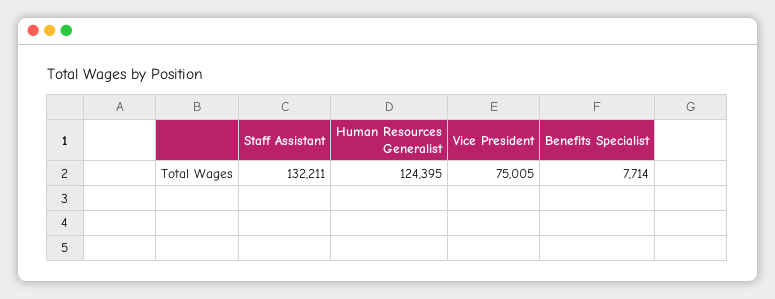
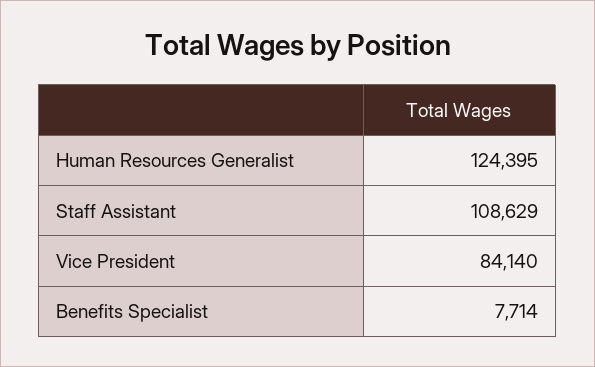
  {
-   "Staff Assistant": 132211,
+   "Staff Assistant": 108629,
    "Human Resources Generalist": 124395,
-   "Vice President": 75005,
+   "Vice President": 84140,
    "Benefits Specialist": 7714
  }

